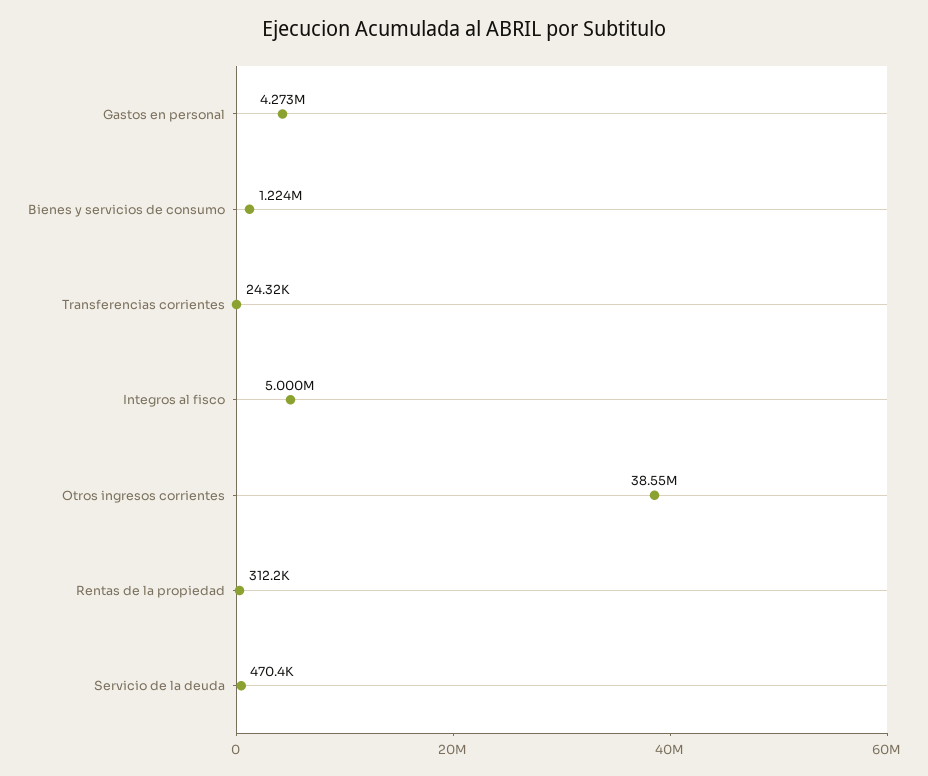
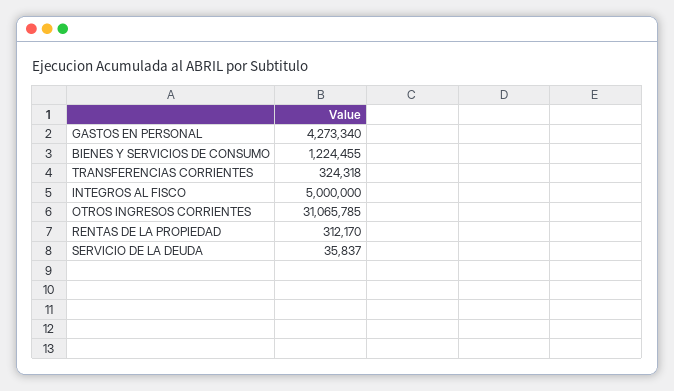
  {
    "Gastos en personal": 4273340,
    "Bienes y servicios de consumo": 1224455,
-   "Transferencias corrientes": 24320,
+   "Transferencias corrientes": 324318,
    "Integros al fisco": 5000000,
-   "Otros ingresos corrientes": 38550000,
+   "Otros ingresos corrientes": 31065785,
    "Rentas de la propiedad": 312170,
-   "Servicio de la deuda": 470400
+   "Servicio de la deuda": 35837
  }

